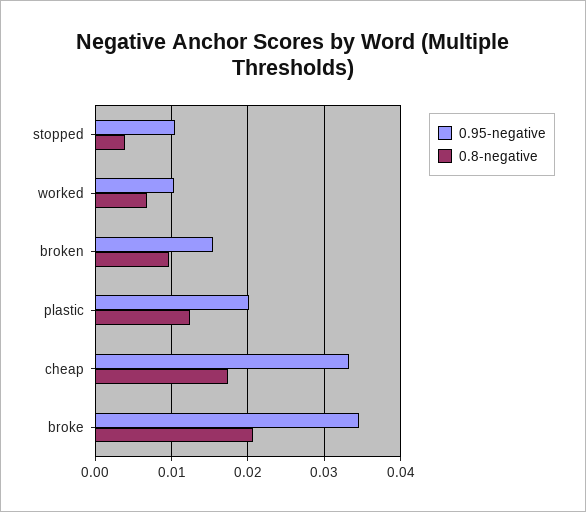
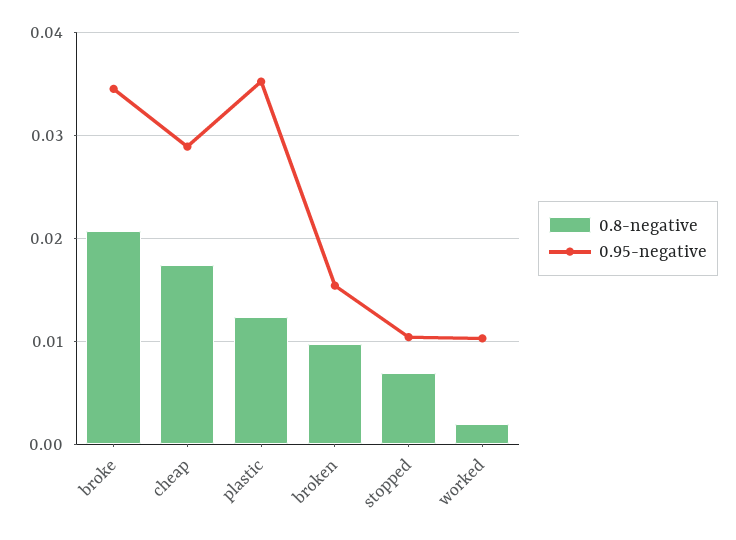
  {
    "0.95-negative": {
      "stopped": 0.01,
      "worked": 0.01,
      "broken": 0.015,
-     "plastic": 0.02,
+     "plastic": 0.035,
-     "cheap": 0.033,
+     "cheap": 0.029,
      "broke": 0.035
    },
    "0.8-negative": {
-     "stopped": 0.004,
+     "stopped": 0.007,
-     "worked": 0.007,
+     "worked": 0.002,
      "broken": 0.01,
      "plastic": 0.012,
      "cheap": 0.017,
      "broke": 0.021
    }
  }

